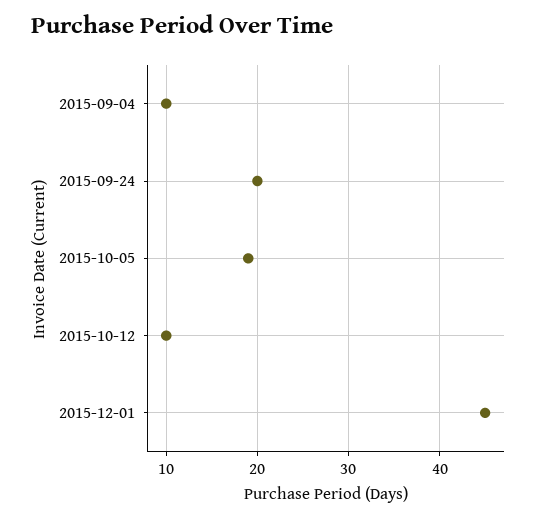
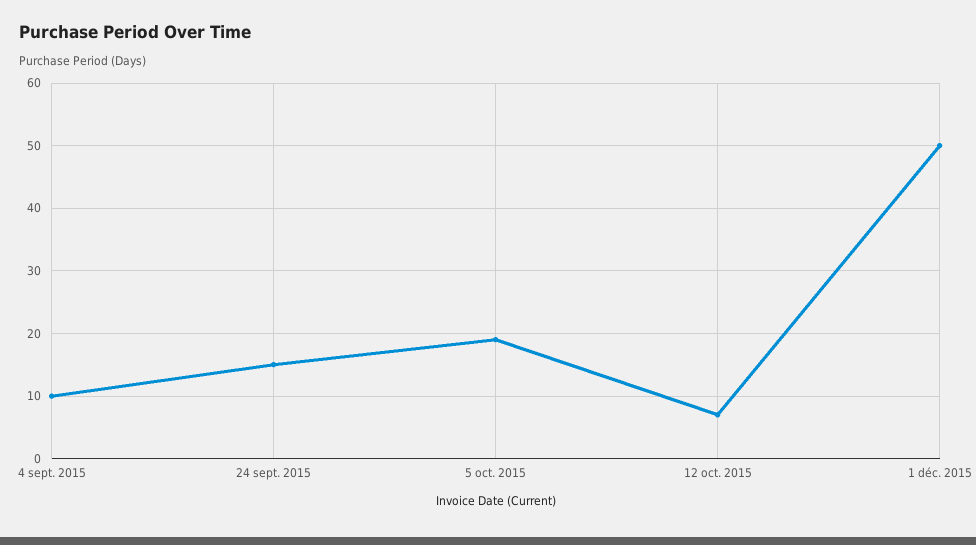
  {
    "2015-09-04": 10,
-   "2015-09-24": 20,
+   "2015-09-24": 15,
    "2015-10-05": 19,
-   "2015-10-12": 10,
+   "2015-10-12": 7,
-   "2015-12-01": 45
+   "2015-12-01": 50
  }

